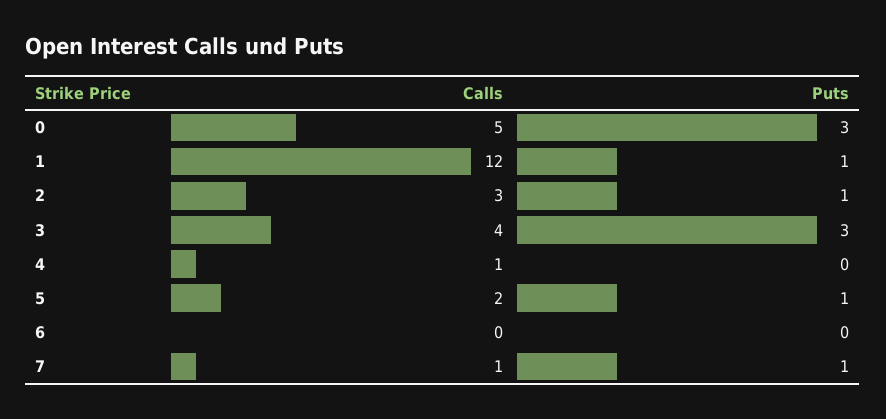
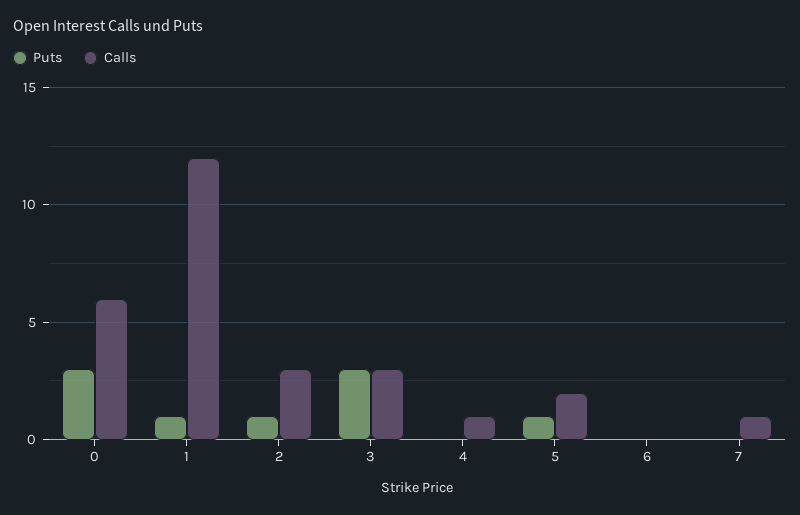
  {
    "Calls": {
-     "0": 5,
+     "0": 6,
      "1": 12,
      "2": 3,
-     "3": 4,
+     "3": 3,
      "4": 1,
      "5": 2,
      "6": 0,
      "7": 1
    },
    "Puts": {
      "0": 3,
      "1": 1,
      "2": 1,
      "3": 3,
      "4": 0,
      "5": 1,
      "6": 0,
-     "7": 1
+     "7": 0
    }
  }

